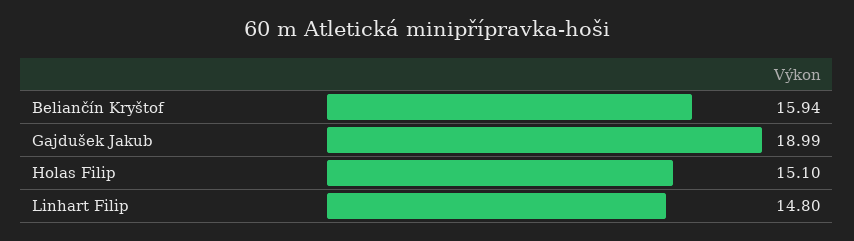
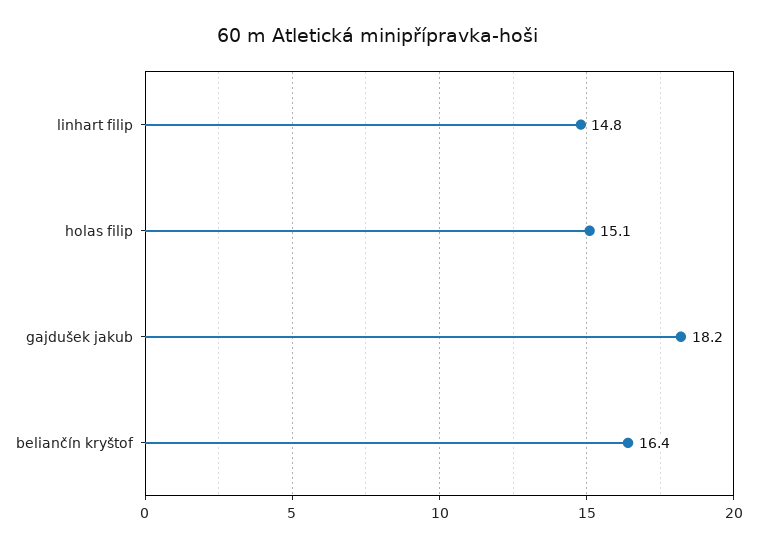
  {
-   "Beliančín Kryštof": 15.94,
+   "Beliančín Kryštof": 16.4,
-   "Gajdušek Jakub": 18.99,
+   "Gajdušek Jakub": 18.2,
    "Holas Filip": 15.1,
    "Linhart Filip": 14.8
  }

